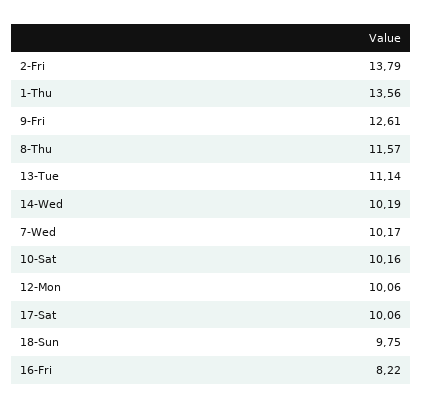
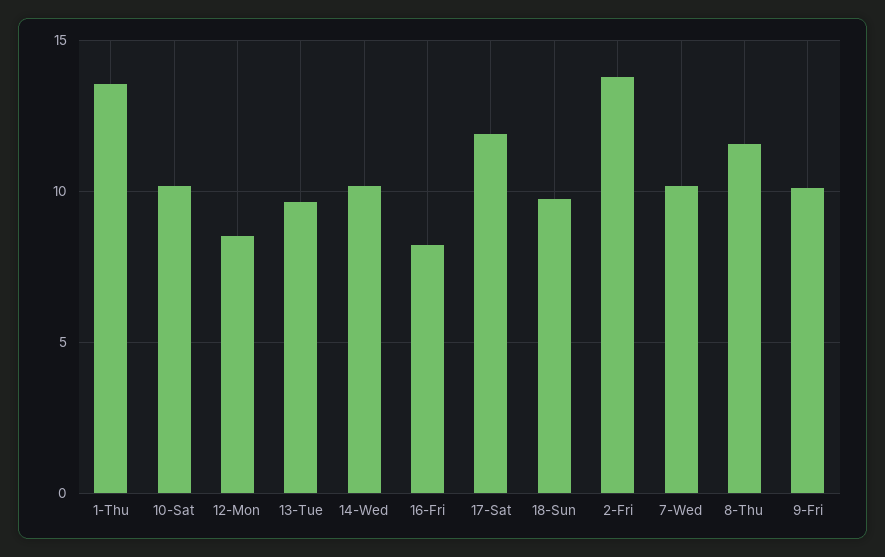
  {
    "2-Fri": 13.79,
    "1-Thu": 13.56,
-   "9-Fri": 12.61,
+   "9-Fri": 10,
    "8-Thu": 11.57,
-   "13-Tue": 11.14,
+   "13-Tue": 9.5,
    "14-Wed": 10.19,
    "7-Wed": 10.17,
    "10-Sat": 10.16,
-   "12-Mon": 10.06,
+   "12-Mon": 8.5,
-   "17-Sat": 10.06,
+   "17-Sat": 12,
    "18-Sun": 9.75,
    "16-Fri": 8.22
  }

